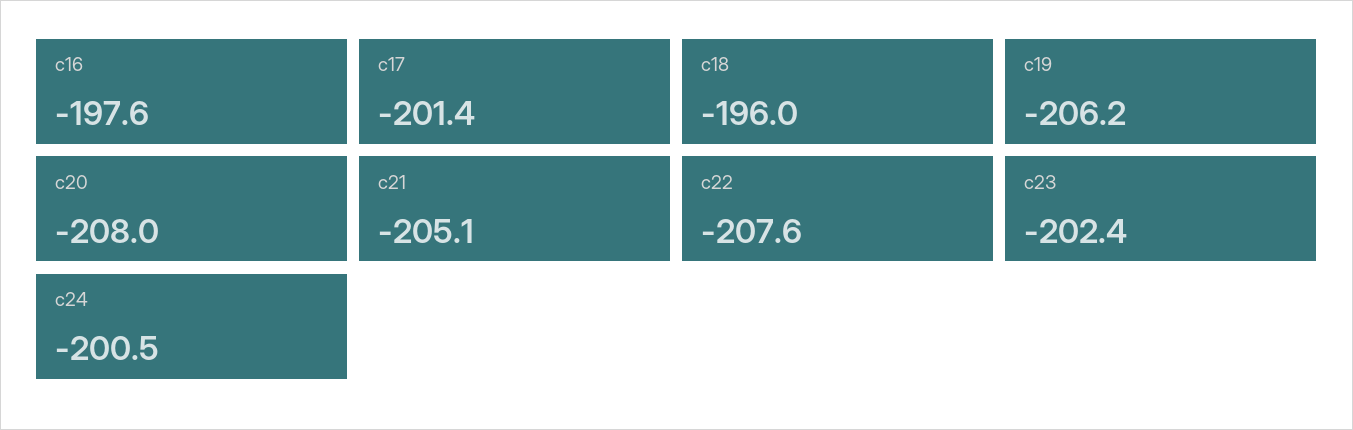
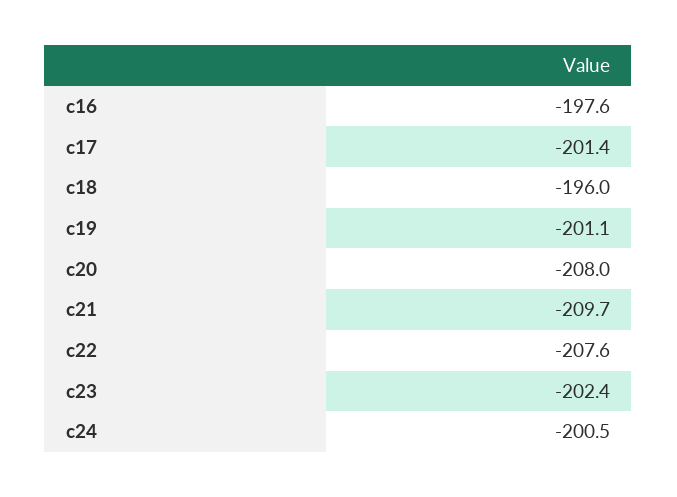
  {
    "c16": -197.6,
    "c17": -201.4,
    "c18": -196,
-   "c19": -206.2,
+   "c19": -201.1,
    "c20": -208,
-   "c21": -205.1,
+   "c21": -209.7,
    "c22": -207.6,
    "c23": -202.4,
    "c24": -200.5
  }

